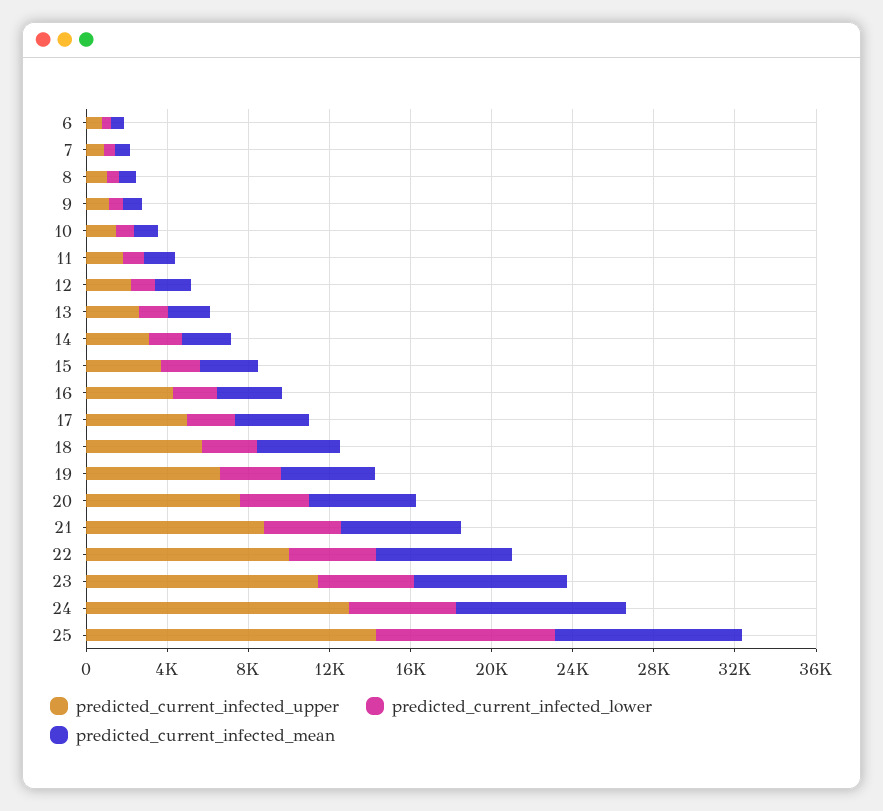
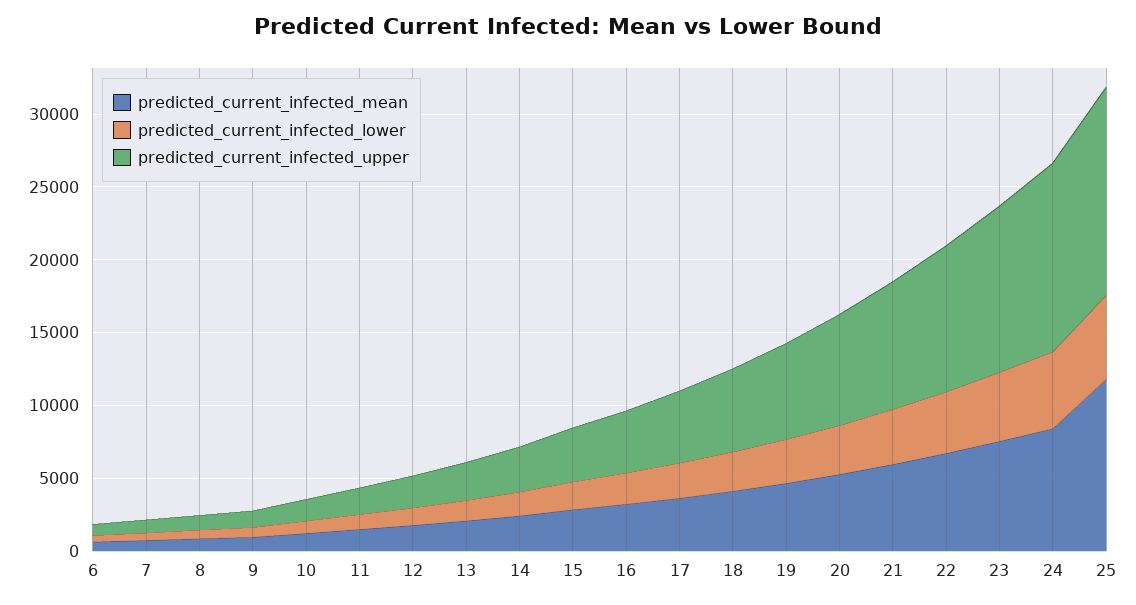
  {
    "predicted_current_infected_upper": {
      "6": 1000,
      "7": 1000,
      "8": 1000,
      "9": 1000,
      "10": 1000,
      "11": 2000,
      "12": 2000,
      "13": 3000,
      "14": 3000,
      "15": 4000,
      "16": 4000,
      "17": 5000,
      "18": 6000,
      "19": 7000,
      "20": 8000,
      "21": 9000,
      "22": 10000,
      "23": 11000,
      "24": 13000,
      "25": 14000
    },
    "predicted_current_infected_lower": {
      "6": 0,
      "7": 1000,
      "8": 1000,
      "9": 1000,
      "10": 1000,
      "11": 1000,
      "12": 1000,
      "13": 1000,
      "14": 2000,
      "15": 2000,
      "16": 2000,
      "17": 2000,
      "18": 3000,
      "19": 3000,
      "20": 3000,
      "21": 4000,
      "22": 4000,
      "23": 5000,
      "24": 5000,
-     "25": 9000
+     "25": 6000
    },
    "predicted_current_infected_mean": {
      "6": 1000,
      "7": 1000,
      "8": 1000,
      "9": 1000,
      "10": 1000,
      "11": 1000,
      "12": 2000,
      "13": 2000,
      "14": 2000,
      "15": 3000,
      "16": 3000,
      "17": 4000,
      "18": 4000,
      "19": 5000,
      "20": 5000,
      "21": 6000,
      "22": 7000,
      "23": 8000,
      "24": 8000,
-     "25": 9000
+     "25": 12000
    }
  }

